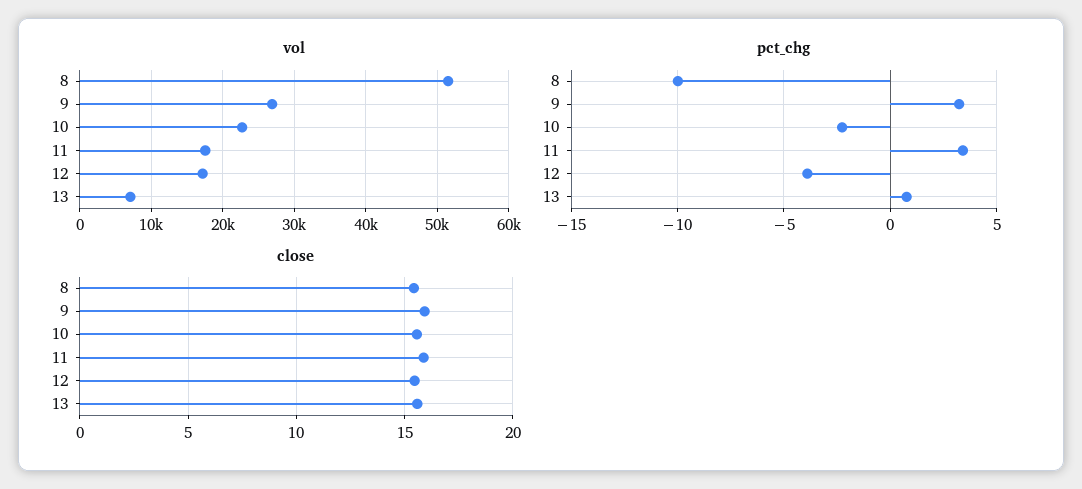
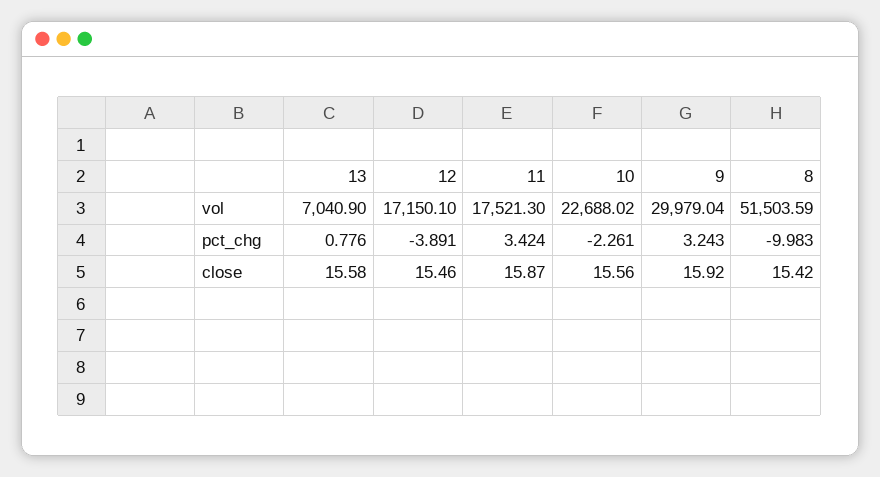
  {
    "vol": {
      "8": 51503.59,
-     "9": 27000,
+     "9": 29979.04,
      "10": 22688.02,
      "11": 17521.3,
      "12": 17150.1,
      "13": 7040.9
    },
    "pct_chg": {
      "8": -9.983,
      "9": 3.243,
      "10": -2.261,
      "11": 3.424,
      "12": -3.891,
      "13": 0.776
    },
    "close": {
      "8": 15.42,
      "9": 15.92,
      "10": 15.56,
      "11": 15.87,
      "12": 15.46,
      "13": 15.58
    }
  }

